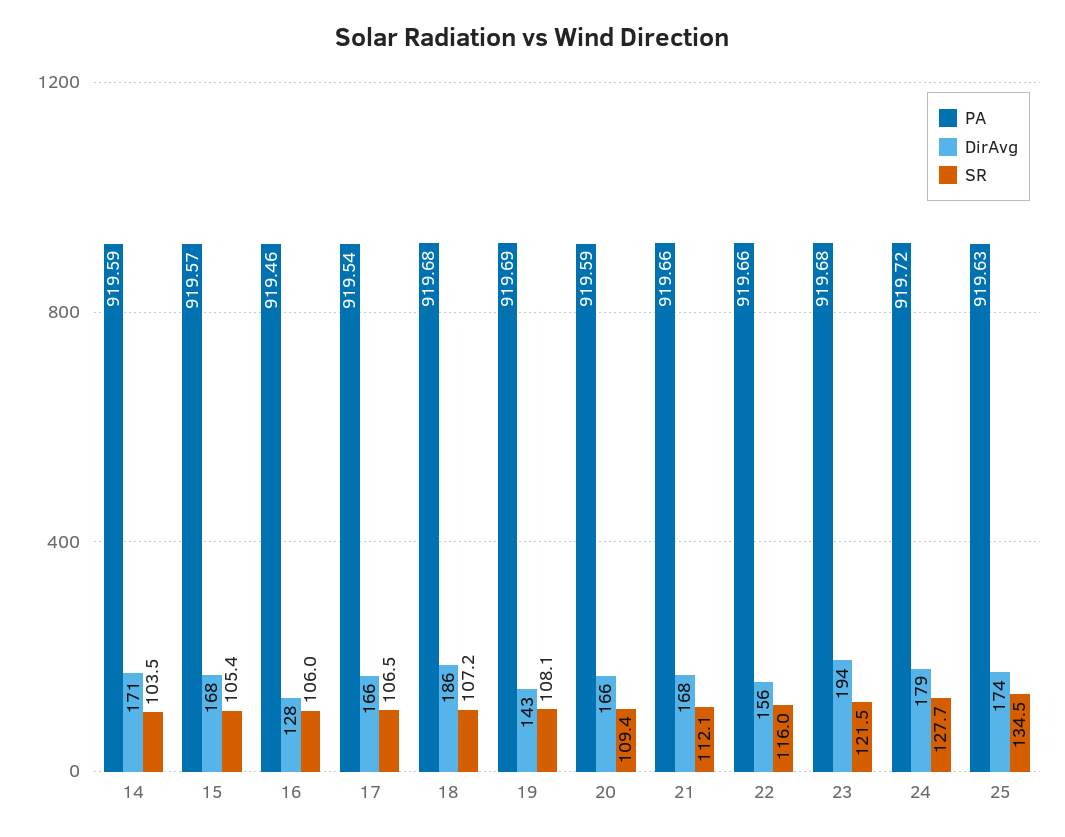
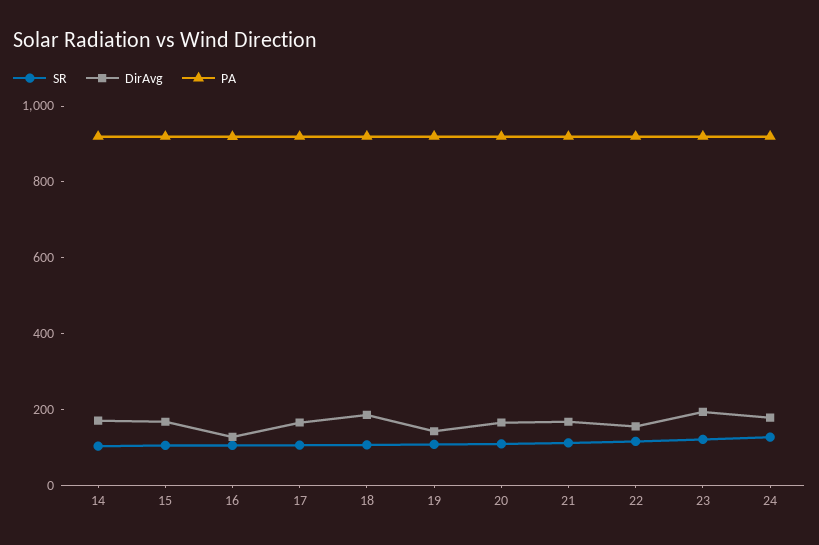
  {
    "PA": {
      "14": 919.59,
      "15": 919.57,
      "16": 919.46,
      "17": 919.54,
      "18": 919.68,
      "19": 919.69,
      "20": 919.59,
      "21": 919.66,
      "22": 919.66,
      "23": 919.68,
-     "24": 919.72,
+     "24": 919.72
-     "25": 919.63
    },
    "DirAvg": {
      "14": 171,
      "15": 168,
      "16": 128,
      "17": 166,
      "18": 186,
      "19": 143,
      "20": 166,
      "21": 168,
      "22": 156,
      "23": 194,
-     "24": 179,
+     "24": 179
-     "25": 174
    },
    "SR": {
      "14": 103.5,
      "15": 105.4,
      "16": 106,
      "17": 106.5,
      "18": 107.2,
      "19": 108.1,
      "20": 109.4,
      "21": 112.1,
      "22": 116,
      "23": 121.5,
-     "24": 127.7,
+     "24": 127.7
-     "25": 134.5
    }
  }

